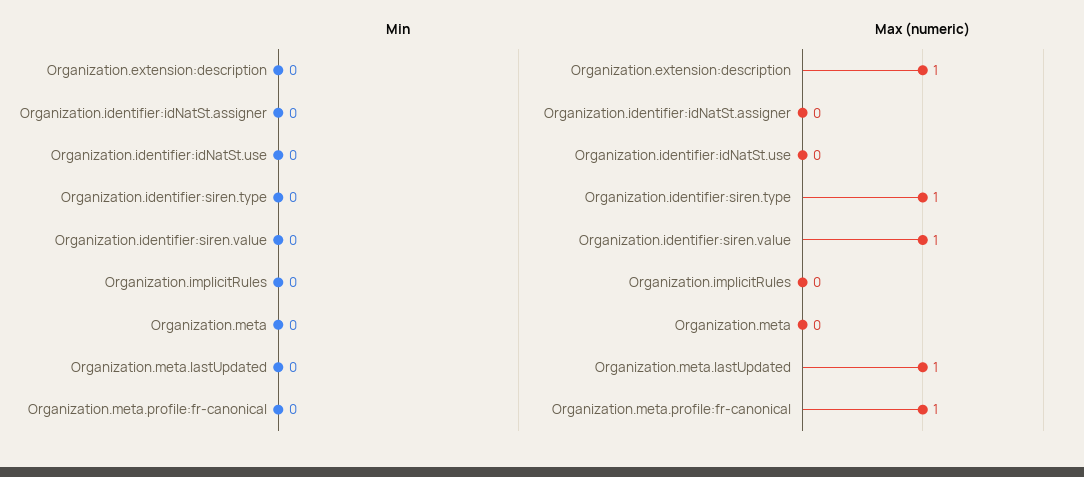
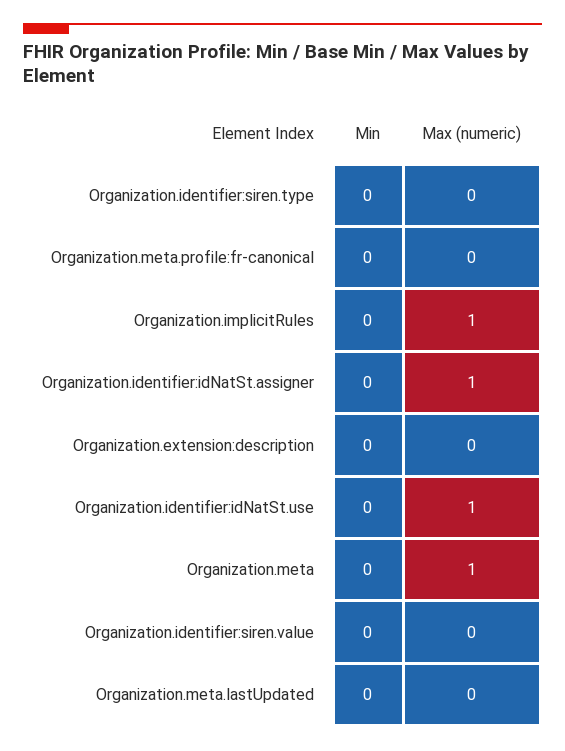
  {
    "Min": {
      "Organization.extension:description": 0,
      "Organization.identifier:idNatSt.assigner": 0,
      "Organization.identifier:idNatSt.use": 0,
      "Organization.identifier:siren.type": 0,
      "Organization.identifier:siren.value": 0,
      "Organization.implicitRules": 0,
      "Organization.meta": 0,
      "Organization.meta.lastUpdated": 0,
      "Organization.meta.profile:fr-canonical": 0
    },
    "Max (numeric)": {
-     "Organization.extension:description": 1,
+     "Organization.extension:description": 0,
-     "Organization.identifier:idNatSt.assigner": 0,
+     "Organization.identifier:idNatSt.assigner": 1,
-     "Organization.identifier:idNatSt.use": 0,
+     "Organization.identifier:idNatSt.use": 1,
-     "Organization.identifier:siren.type": 1,
+     "Organization.identifier:siren.type": 0,
-     "Organization.identifier:siren.value": 1,
+     "Organization.identifier:siren.value": 0,
-     "Organization.implicitRules": 0,
+     "Organization.implicitRules": 1,
-     "Organization.meta": 0,
+     "Organization.meta": 1,
-     "Organization.meta.lastUpdated": 1,
+     "Organization.meta.lastUpdated": 0,
-     "Organization.meta.profile:fr-canonical": 1
+     "Organization.meta.profile:fr-canonical": 0
    }
  }

